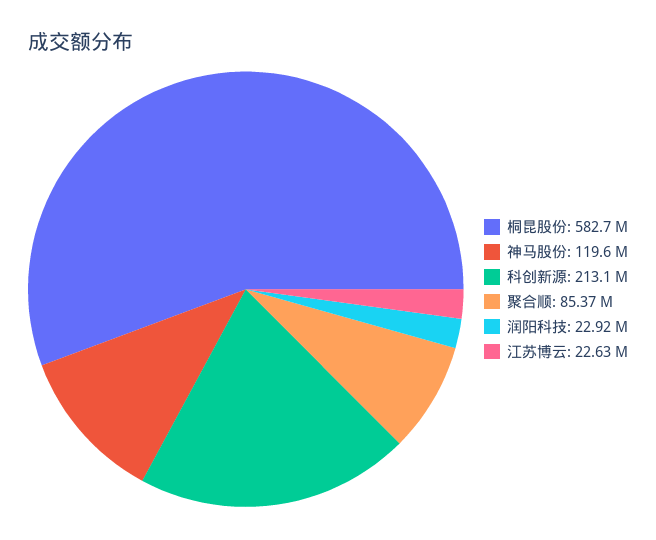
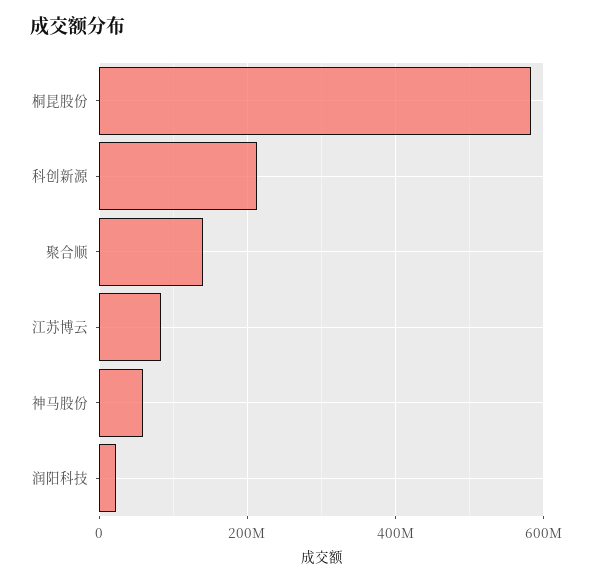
  {
    "桐昆股份": 582700000,
-   "神马股份": 119600000,
+   "神马股份": 60000000,
    "科创新源": 213100000,
-   "聚合顺": 85370000,
+   "聚合顺": 140000000,
    "润阳科技": 22920000,
-   "江苏博云": 22630000
+   "江苏博云": 80000000
  }

